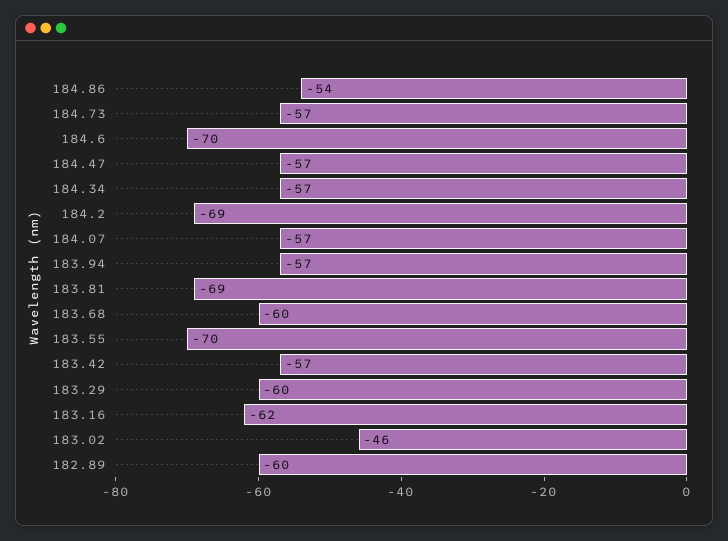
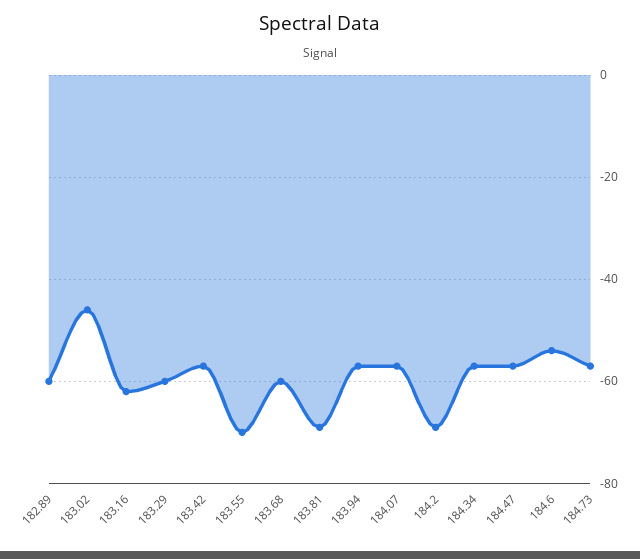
  {
-   "184.86": -54,
    "184.73": -57,
-   "184.6": -70,
+   "184.6": -55,
    "184.47": -57,
    "184.34": -57,
    "184.2": -69,
    "184.07": -57,
    "183.94": -57,
    "183.81": -69,
    "183.68": -60,
    "183.55": -70,
    "183.42": -57,
    "183.29": -60,
    "183.16": -62,
    "183.02": -46,
    "182.89": -60
  }

